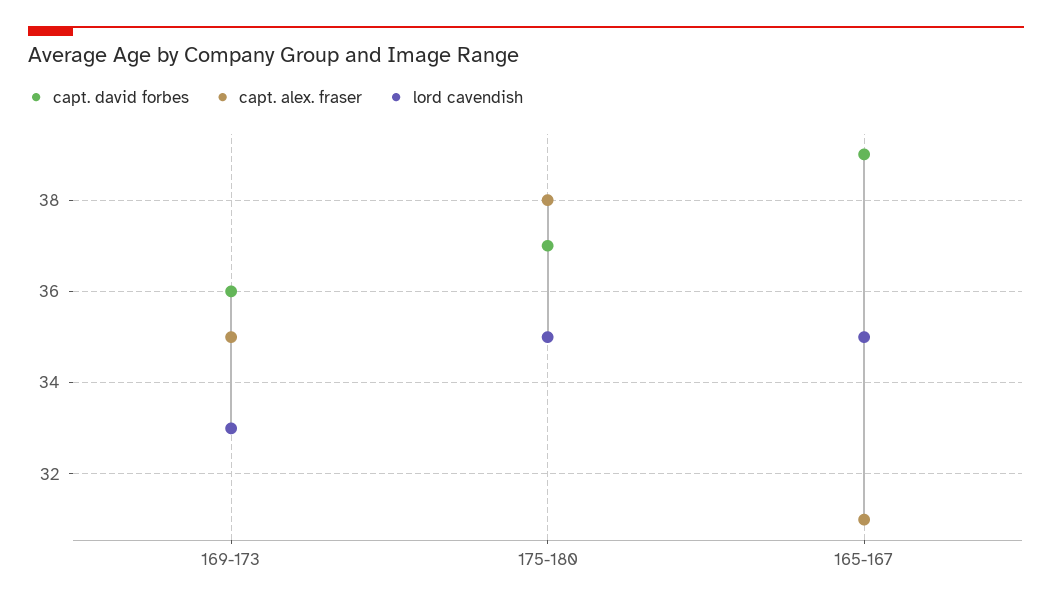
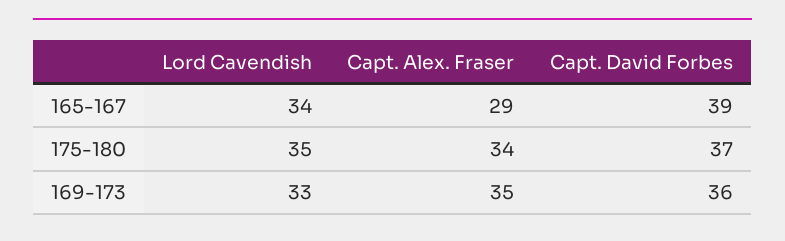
  {
    "capt. david forbes": {
      "169-173": 36,
      "175-180": 37,
      "165-167": 39
    },
    "capt. alex. fraser": {
      "169-173": 35,
-     "175-180": 38,
+     "175-180": 34,
-     "165-167": 31
+     "165-167": 29
    },
    "lord cavendish": {
      "169-173": 33,
      "175-180": 35,
-     "165-167": 35
+     "165-167": 34
    }
  }

